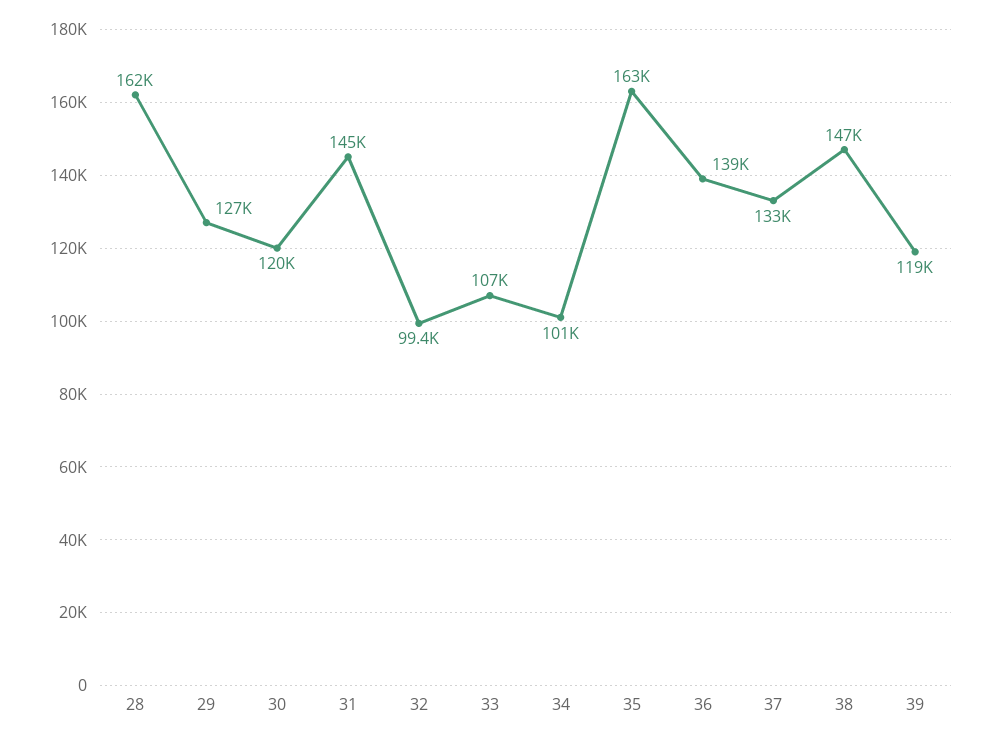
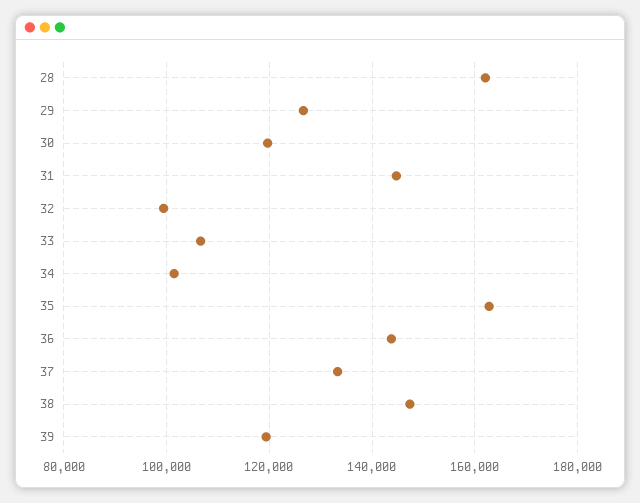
  {
    "28": 162000,
    "29": 127000,
    "30": 120000,
    "31": 145000,
    "32": 99400,
    "33": 107000,
    "34": 101000,
    "35": 163000,
-   "36": 139000,
+   "36": 144000,
    "37": 133000,
    "38": 147000,
    "39": 119000
  }

